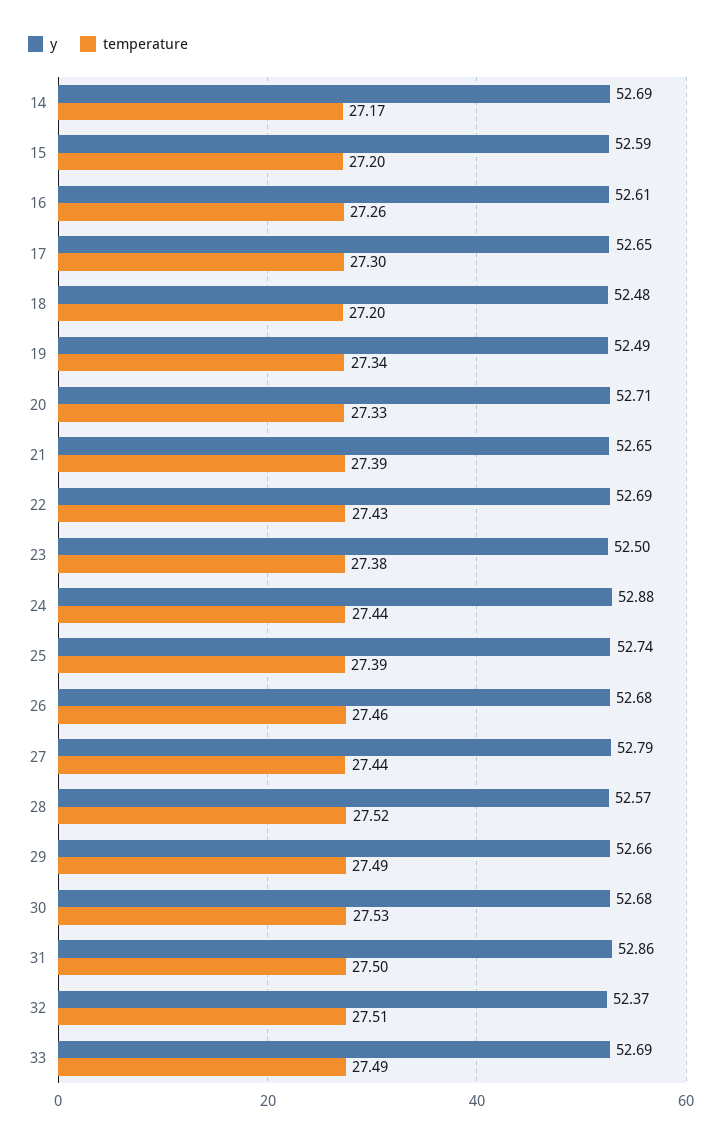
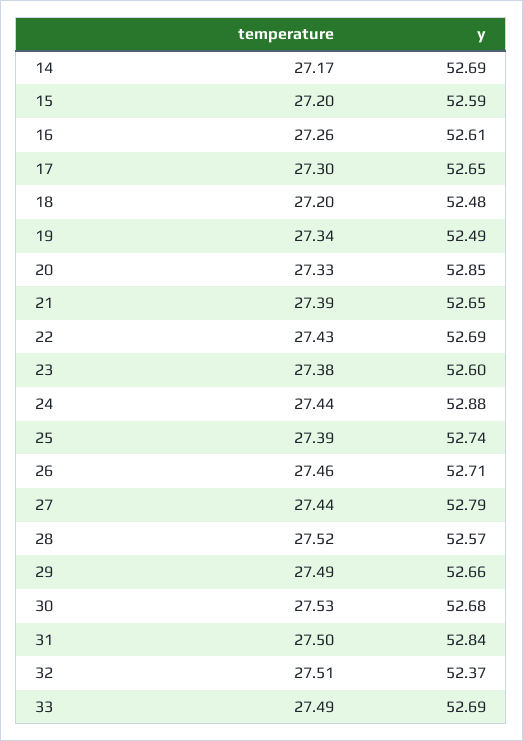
  {
    "y": {
      "14": 52.69,
      "15": 52.59,
      "16": 52.61,
      "17": 52.65,
      "18": 52.48,
      "19": 52.49,
-     "20": 52.71,
+     "20": 52.85,
      "21": 52.65,
      "22": 52.69,
-     "23": 52.5,
+     "23": 52.6,
      "24": 52.88,
      "25": 52.74,
-     "26": 52.68,
+     "26": 52.71,
      "27": 52.79,
      "28": 52.57,
      "29": 52.66,
      "30": 52.68,
-     "31": 52.86,
+     "31": 52.84,
      "32": 52.37,
      "33": 52.69
    },
    "temperature": {
      "14": 27.17,
      "15": 27.2,
      "16": 27.26,
      "17": 27.3,
      "18": 27.2,
      "19": 27.34,
      "20": 27.33,
      "21": 27.39,
      "22": 27.43,
      "23": 27.38,
      "24": 27.44,
      "25": 27.39,
      "26": 27.46,
      "27": 27.44,
      "28": 27.52,
      "29": 27.49,
      "30": 27.53,
      "31": 27.5,
      "32": 27.51,
      "33": 27.49
    }
  }

